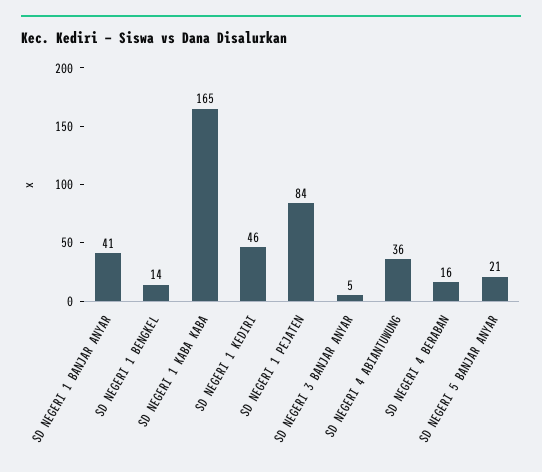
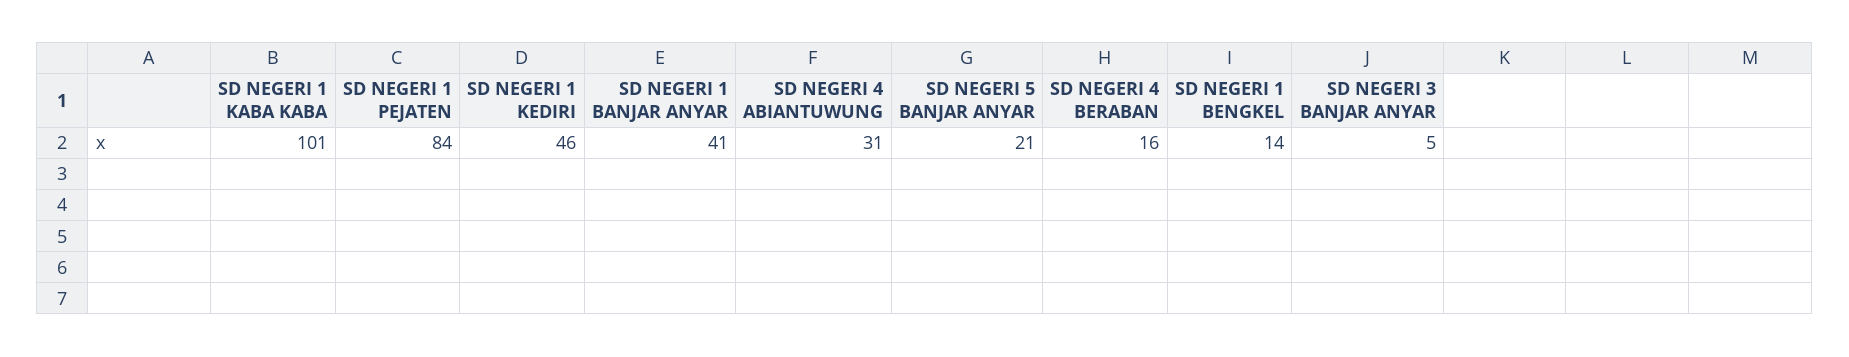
  {
    "SD NEGERI 1 BANJAR ANYAR": 41,
    "SD NEGERI 1 BENGKEL": 14,
-   "SD NEGERI 1 KABA KABA": 165,
+   "SD NEGERI 1 KABA KABA": 101,
    "SD NEGERI 1 KEDIRI": 46,
    "SD NEGERI 1 PEJATEN": 84,
    "SD NEGERI 3 BANJAR ANYAR": 5,
-   "SD NEGERI 4 ABIANTUWUNG": 36,
+   "SD NEGERI 4 ABIANTUWUNG": 31,
    "SD NEGERI 4 BERABAN": 16,
    "SD NEGERI 5 BANJAR ANYAR": 21
  }

